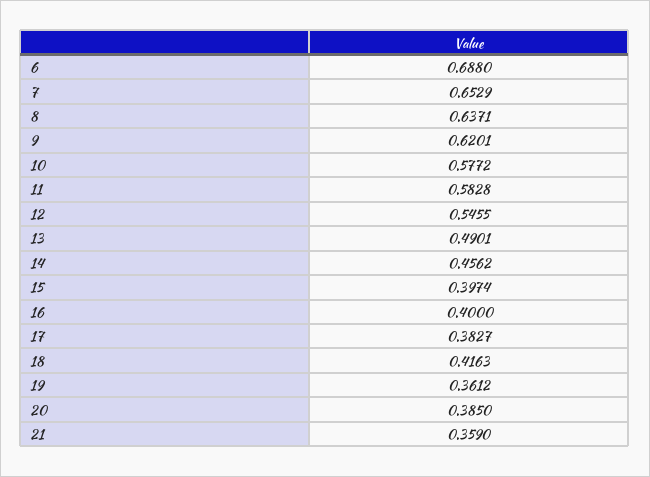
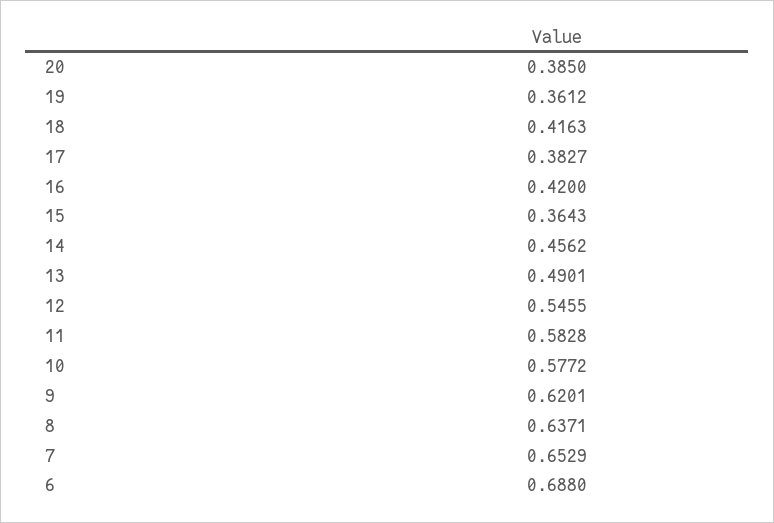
  {
    "6": 0.688,
    "7": 0.6529,
    "8": 0.6371,
    "9": 0.6201,
    "10": 0.5772,
    "11": 0.5828,
    "12": 0.5455,
    "13": 0.4901,
    "14": 0.4562,
-   "15": 0.3974,
+   "15": 0.3643,
-   "16": 0.4,
+   "16": 0.42,
    "17": 0.3827,
    "18": 0.4163,
    "19": 0.3612,
-   "20": 0.385,
+   "20": 0.385
-   "21": 0.359
  }

